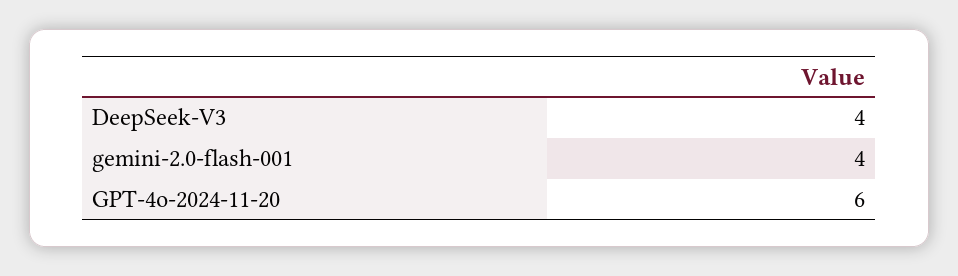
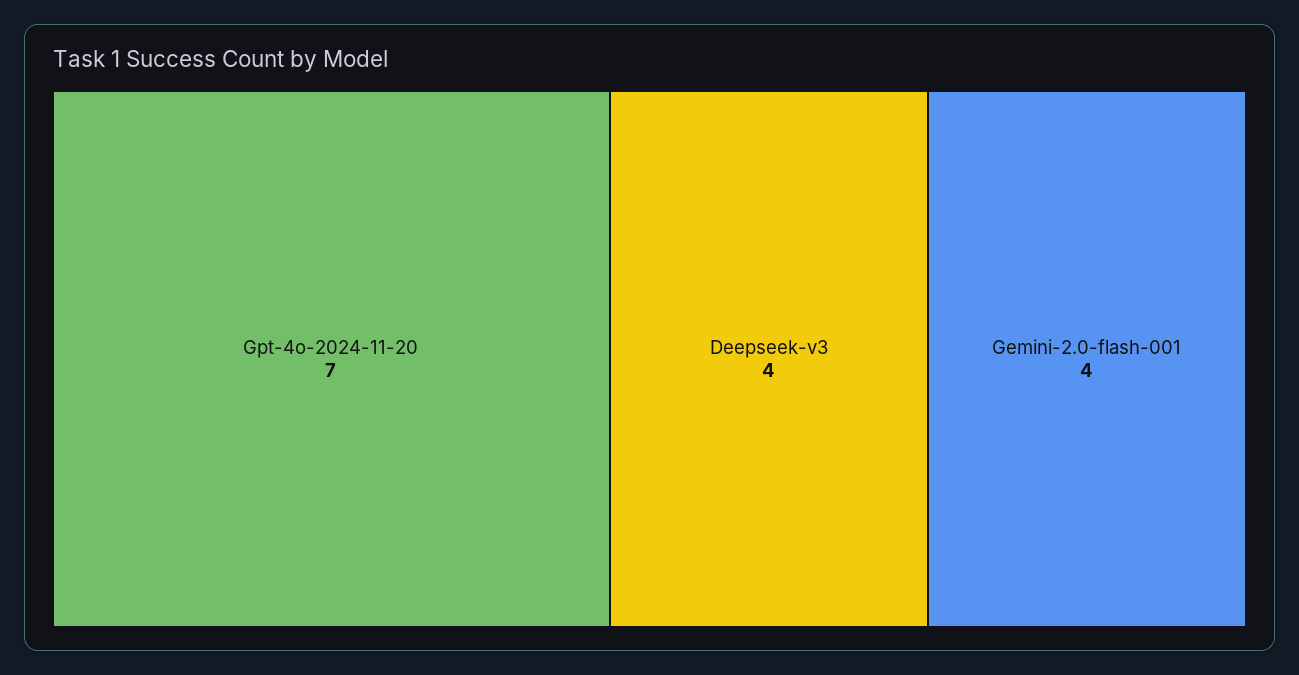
  {
    "DeepSeek-V3": 4,
    "gemini-2.0-flash-001": 4,
-   "GPT-4o-2024-11-20": 6
+   "GPT-4o-2024-11-20": 7
  }

